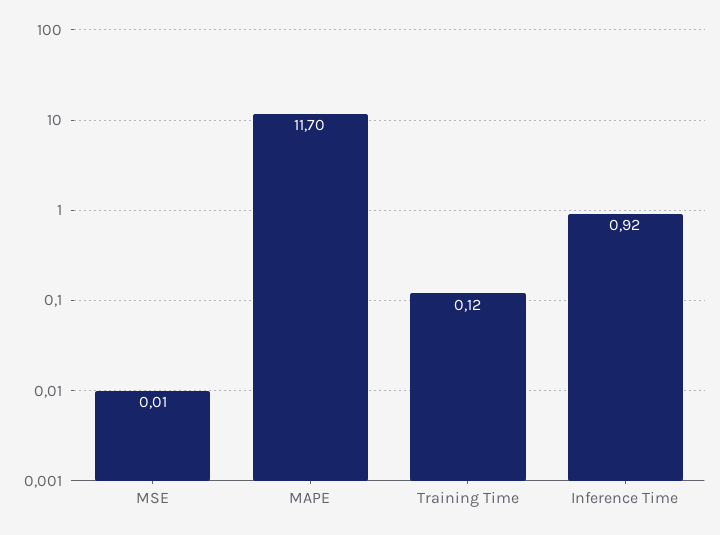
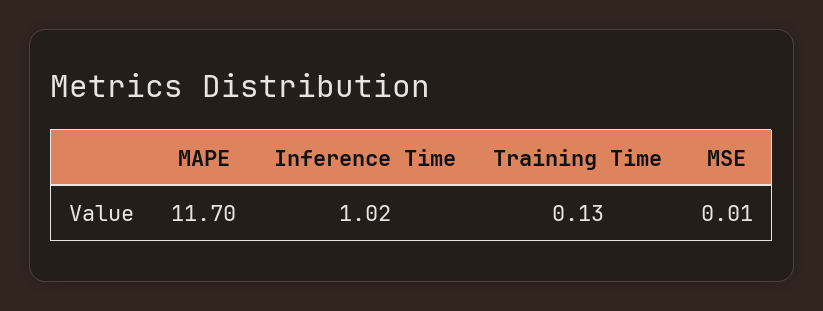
  {
    "MSE": 0.01,
    "MAPE": 11.7,
-   "Training Time": 0.12,
+   "Training Time": 0.13,
-   "Inference Time": 0.92
+   "Inference Time": 1.02
  }

